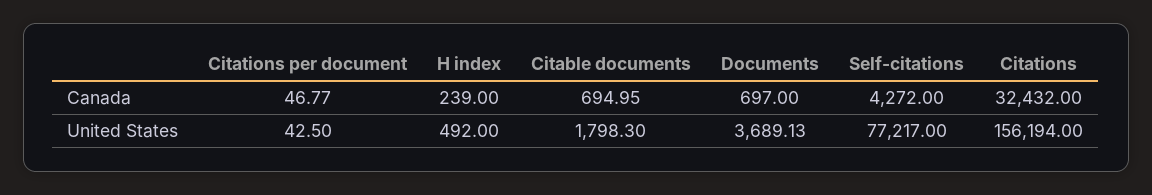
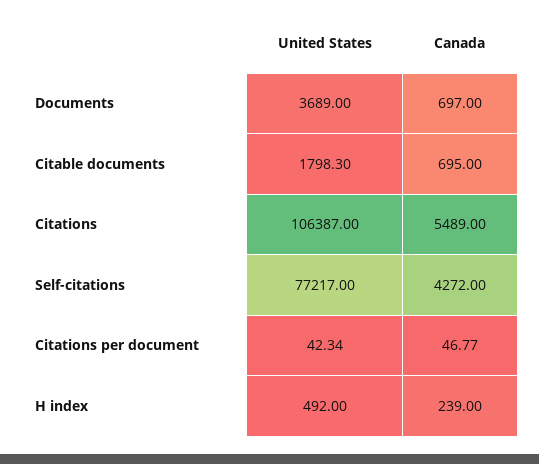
  {
    "Citations per document": {
      "Canada": 46.77,
-     "United States": 42.5
+     "United States": 42.34
    },
    "H index": {
      "Canada": 239,
      "United States": 492
    },
    "Citable documents": {
-     "Canada": 694.95,
+     "Canada": 695,
      "United States": 1798.3
    },
    "Documents": {
      "Canada": 697,
-     "United States": 3689.13
+     "United States": 3689
    },
    "Self-citations": {
      "Canada": 4272,
      "United States": 77217
    },
    "Citations": {
-     "Canada": 32432,
+     "Canada": 5489,
-     "United States": 156194
+     "United States": 106387
    }
  }

